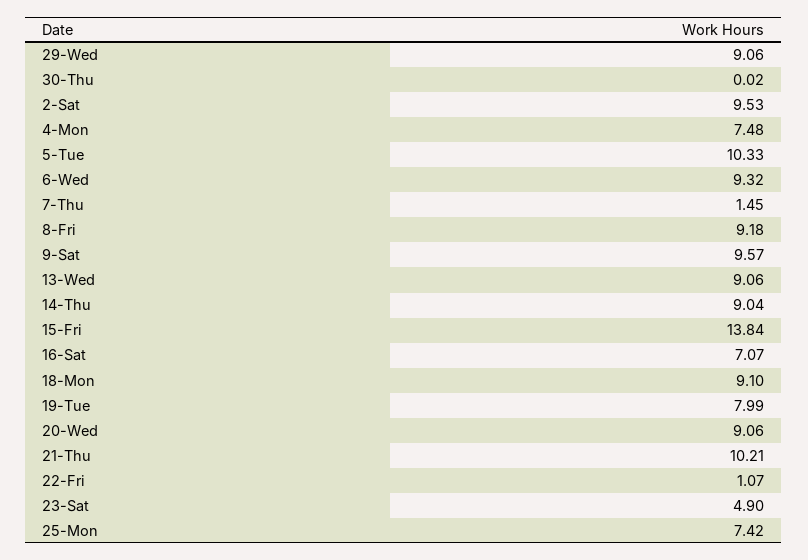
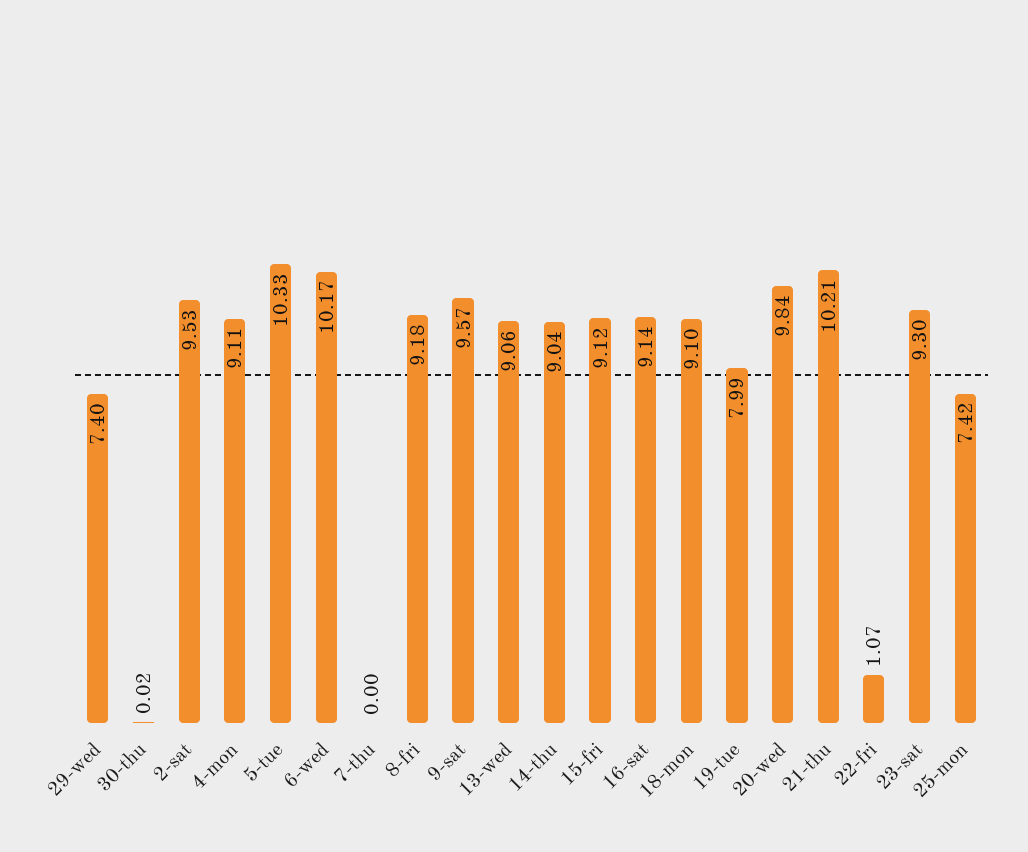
  {
-   "29-Wed": 9.06,
+   "29-Wed": 7.4,
    "30-Thu": 0.02,
    "2-Sat": 9.53,
-   "4-Mon": 7.48,
+   "4-Mon": 9.11,
    "5-Tue": 10.33,
-   "6-Wed": 9.32,
+   "6-Wed": 10.17,
-   "7-Thu": 1.45,
+   "7-Thu": 0,
    "8-Fri": 9.18,
    "9-Sat": 9.57,
    "13-Wed": 9.06,
    "14-Thu": 9.04,
-   "15-Fri": 13.84,
+   "15-Fri": 9.12,
-   "16-Sat": 7.07,
+   "16-Sat": 9.14,
    "18-Mon": 9.1,
    "19-Tue": 7.99,
-   "20-Wed": 9.06,
+   "20-Wed": 9.84,
    "21-Thu": 10.21,
    "22-Fri": 1.07,
-   "23-Sat": 4.9,
+   "23-Sat": 9.3,
    "25-Mon": 7.42
  }

